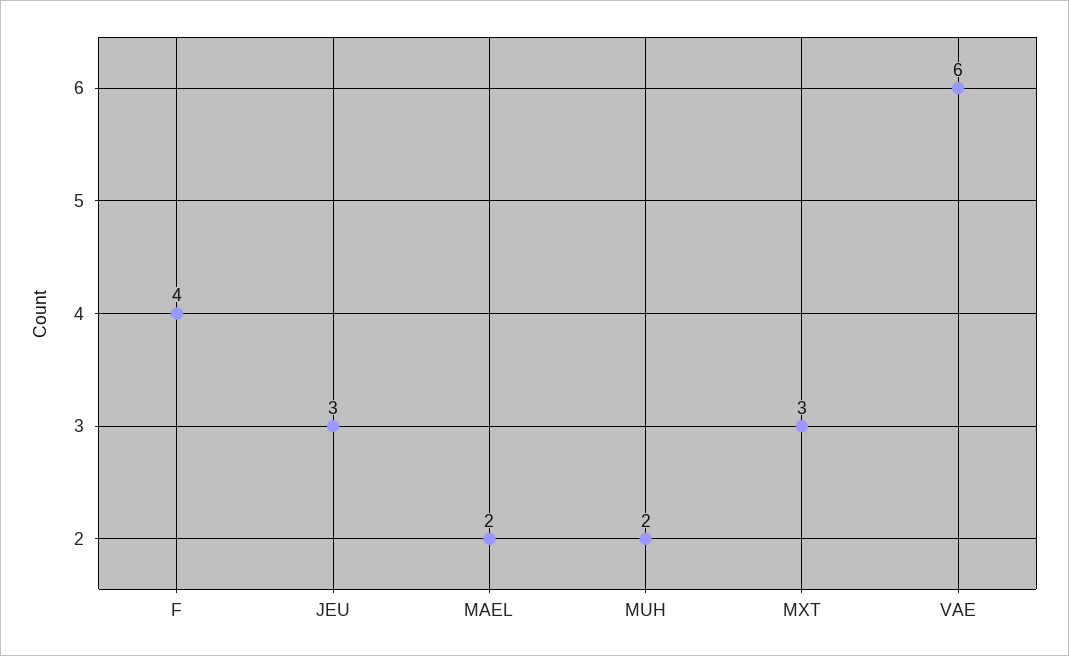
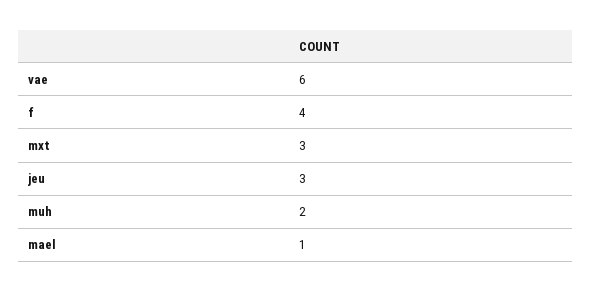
  {
    "F": 4,
    "JEU": 3,
-   "MAEL": 2,
+   "MAEL": 1,
    "MUH": 2,
    "MXT": 3,
    "VAE": 6
  }

